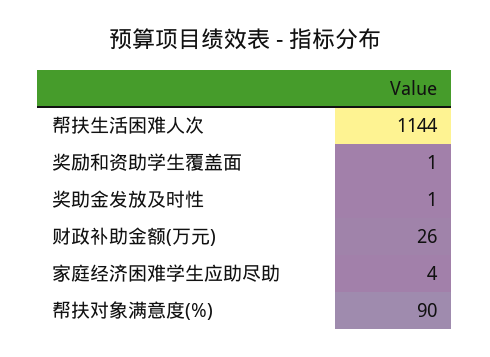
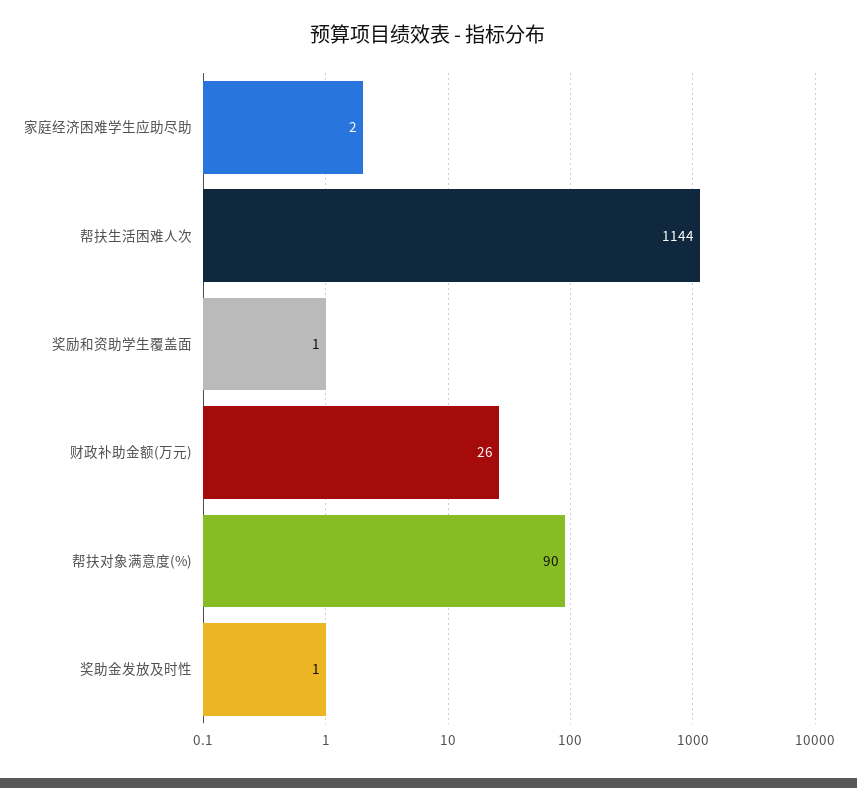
  {
    "帮扶生活困难人次": 1144,
    "奖励和资助学生覆盖面": 1,
    "奖助金发放及时性": 1,
    "财政补助金额(万元)": 26,
-   "家庭经济困难学生应助尽助": 4,
+   "家庭经济困难学生应助尽助": 2,
    "帮扶对象满意度(%)": 90
  }

